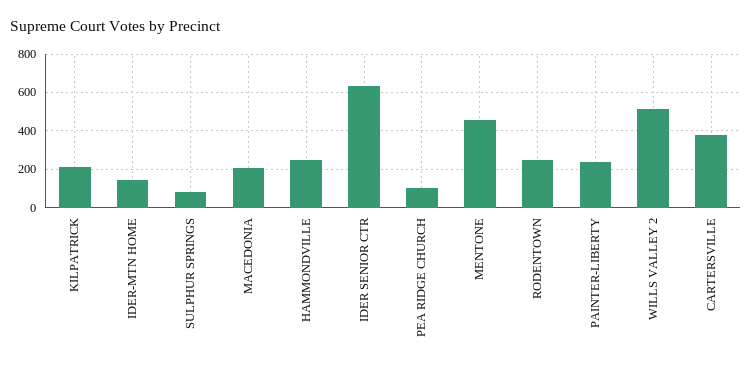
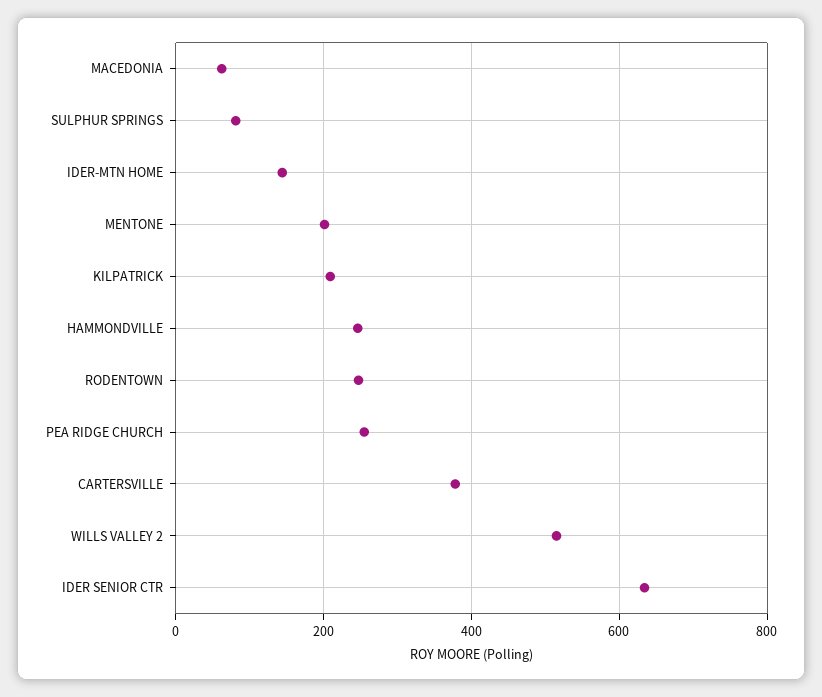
  {
    "KILPATRICK": 200,
    "IDER-MTN HOME": 140,
    "SULPHUR SPRINGS": 80,
-   "MACEDONIA": 200,
+   "MACEDONIA": 60,
    "HAMMONDVILLE": 240,
    "IDER SENIOR CTR": 640,
-   "PEA RIDGE CHURCH": 100,
+   "PEA RIDGE CHURCH": 260,
-   "MENTONE": 450,
+   "MENTONE": 200,
    "RODENTOWN": 240,
-   "PAINTER-LIBERTY": 250,
    "WILLS VALLEY 2": 520,
    "CARTERSVILLE": 380
  }

